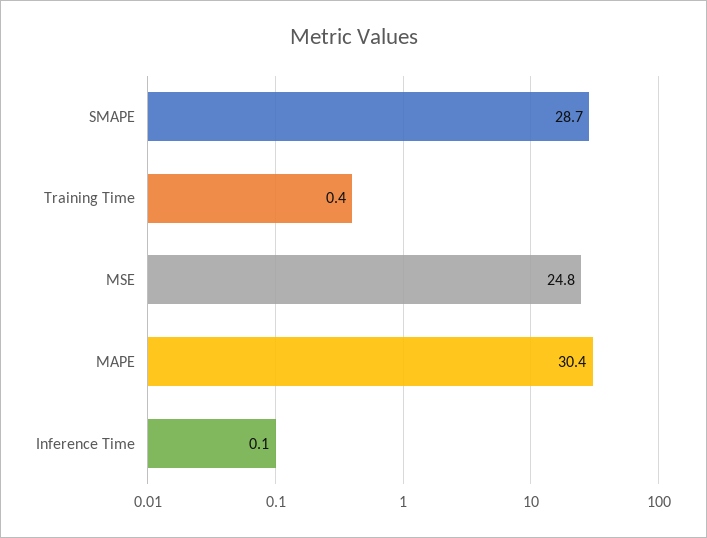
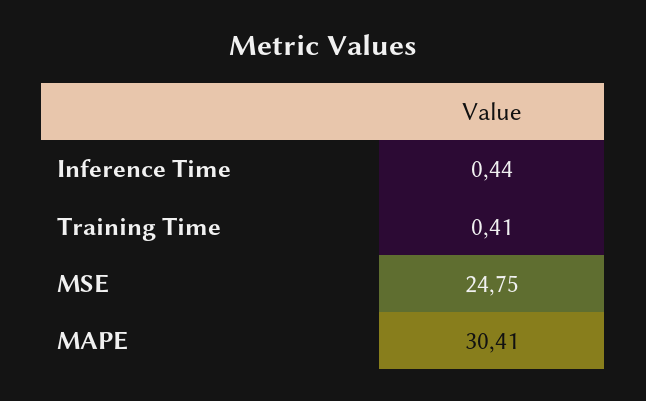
  {
-   "SMAPE": 28.7,
    "Training Time": 0.41,
    "MSE": 24.75,
    "MAPE": 30.41,
-   "Inference Time": 0.1
+   "Inference Time": 0.44
  }

